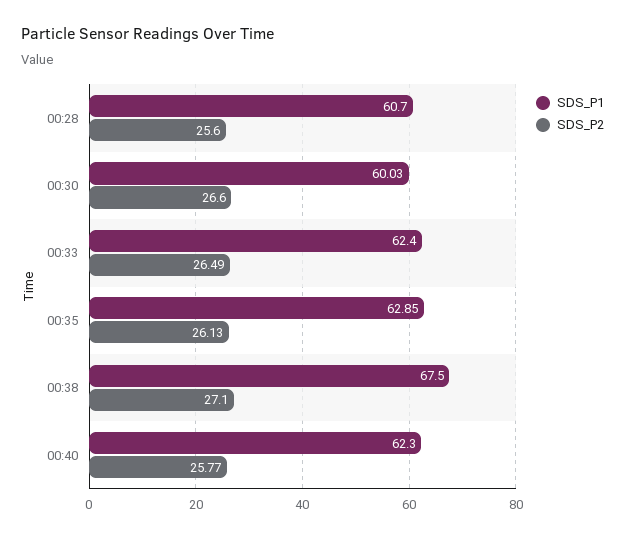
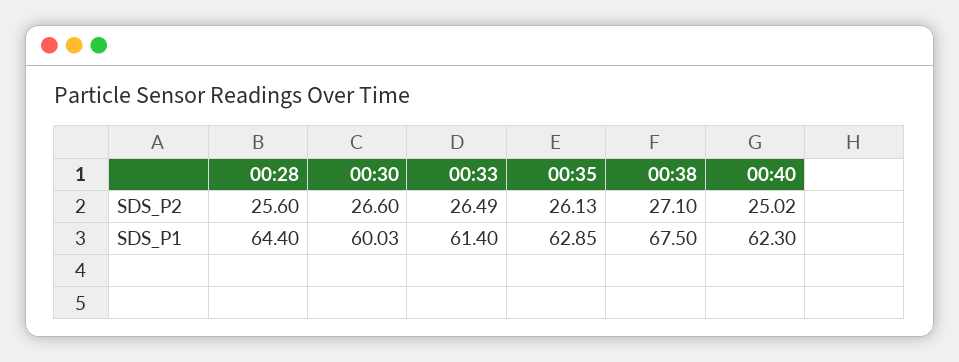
  {
    "SDS_P1": {
-     "00:28": 60.7,
+     "00:28": 64.4,
      "00:30": 60.03,
-     "00:33": 62.4,
+     "00:33": 61.4,
      "00:35": 62.85,
      "00:38": 67.5,
      "00:40": 62.3
    },
    "SDS_P2": {
      "00:28": 25.6,
      "00:30": 26.6,
      "00:33": 26.49,
      "00:35": 26.13,
      "00:38": 27.1,
-     "00:40": 25.77
+     "00:40": 25.02
    }
  }

